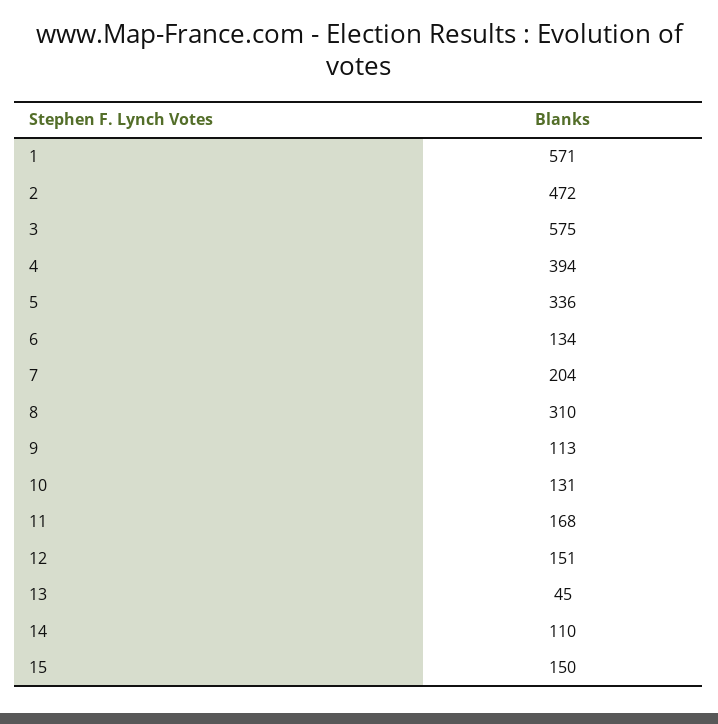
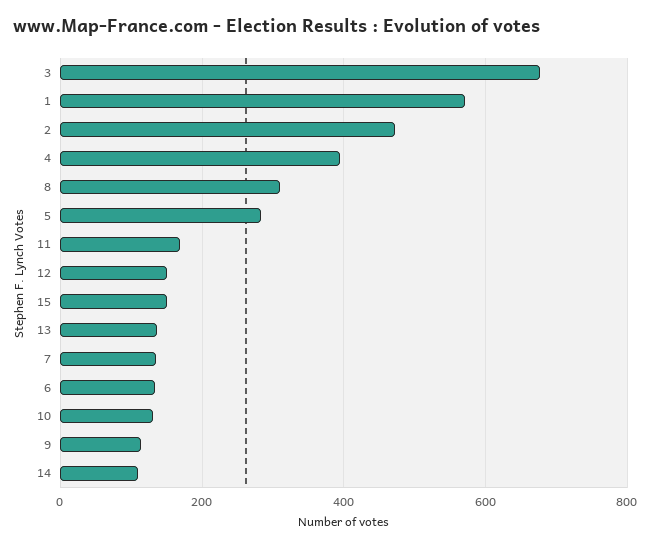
  {
    "1": 571,
    "2": 472,
-   "3": 575,
+   "3": 680,
    "4": 394,
-   "5": 336,
+   "5": 280,
    "6": 134,
-   "7": 204,
+   "7": 140,
    "8": 310,
    "9": 113,
    "10": 131,
    "11": 168,
    "12": 151,
-   "13": 45,
+   "13": 140,
    "14": 110,
    "15": 150
  }

